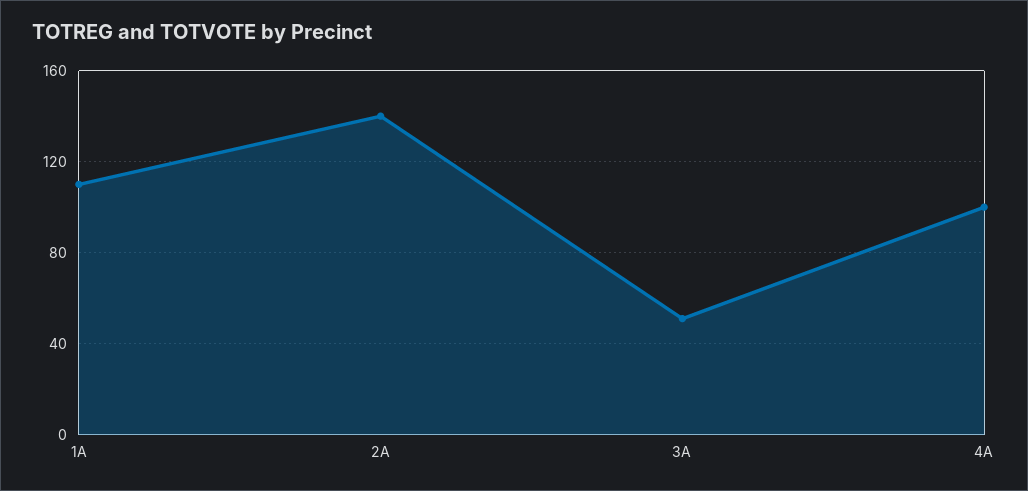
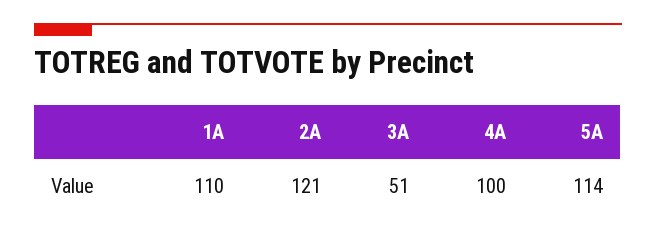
  {
    "1A": 110,
-   "2A": 140,
+   "2A": 121,
    "3A": 51,
-   "4A": 100
+   "4A": 100,
+   "5A": 114
  }

